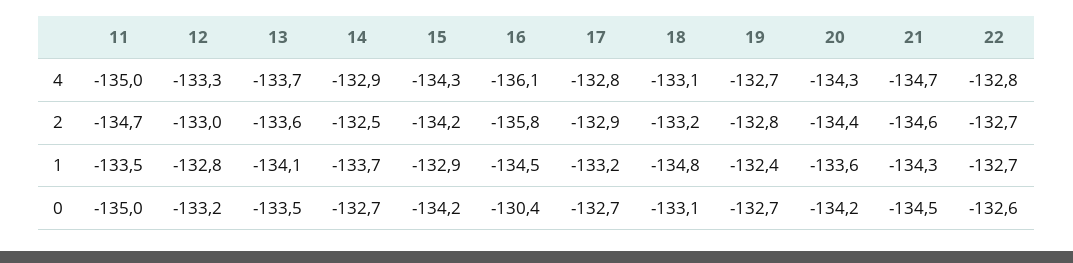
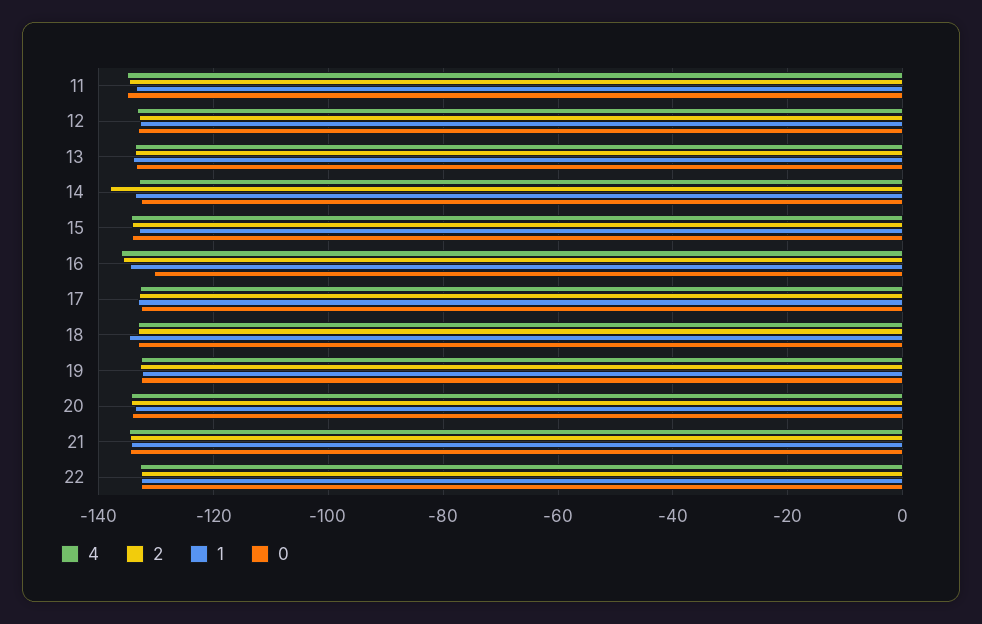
  {
    "4": {
      "11": -135,
      "12": -133.3,
      "13": -133.7,
      "14": -132.9,
      "15": -134.3,
      "16": -136.1,
      "17": -132.8,
      "18": -133.1,
      "19": -132.7,
      "20": -134.3,
      "21": -134.7,
      "22": -132.8
    },
    "2": {
      "11": -134.7,
      "12": -133,
      "13": -133.6,
-     "14": -132.5,
+     "14": -138,
      "15": -134.2,
      "16": -135.8,
      "17": -132.9,
      "18": -133.2,
      "19": -132.8,
      "20": -134.4,
      "21": -134.6,
      "22": -132.7
    },
    "1": {
      "11": -133.5,
      "12": -132.8,
      "13": -134.1,
      "14": -133.7,
      "15": -132.9,
      "16": -134.5,
      "17": -133.2,
      "18": -134.8,
      "19": -132.4,
      "20": -133.6,
      "21": -134.3,
      "22": -132.7
    },
    "0": {
      "11": -135,
      "12": -133.2,
      "13": -133.5,
      "14": -132.7,
      "15": -134.2,
      "16": -130.4,
      "17": -132.7,
      "18": -133.1,
      "19": -132.7,
      "20": -134.2,
      "21": -134.5,
      "22": -132.6
    }
  }

